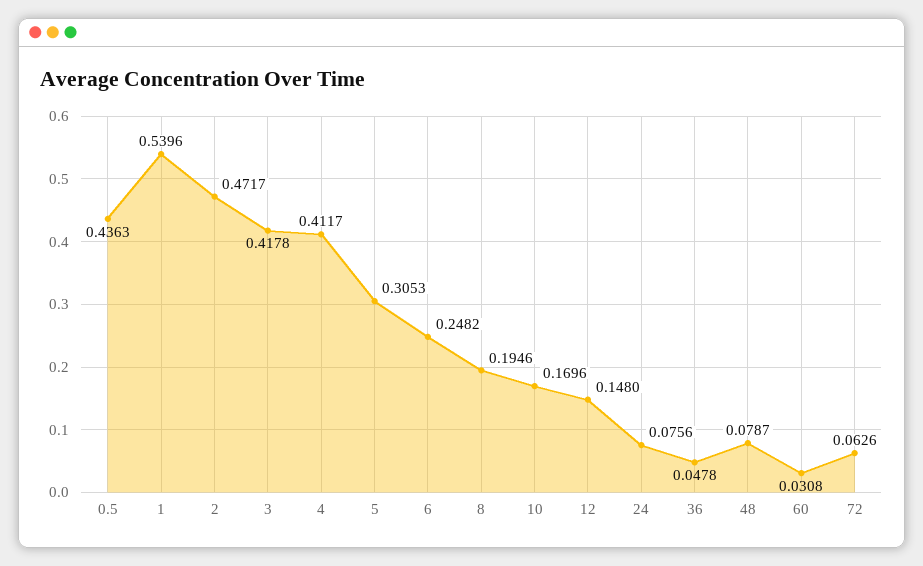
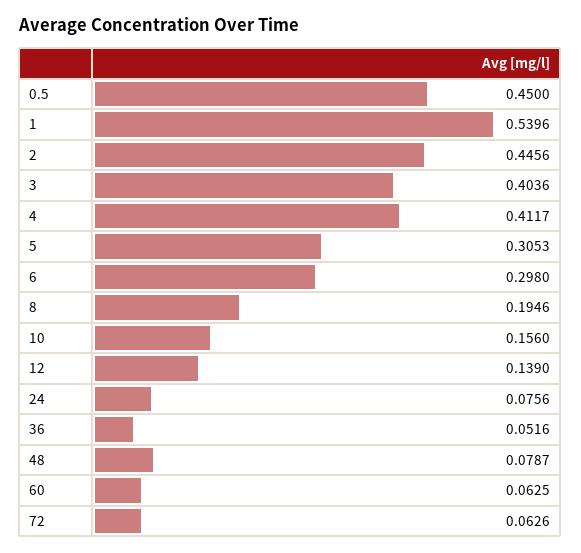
  {
-   "0.5": 0.4363,
+   "0.5": 0.45,
    "1": 0.5396,
-   "2": 0.4717,
+   "2": 0.4456,
-   "3": 0.4178,
+   "3": 0.4036,
    "4": 0.4117,
    "5": 0.3053,
-   "6": 0.2482,
+   "6": 0.298,
    "8": 0.1946,
-   "10": 0.1696,
+   "10": 0.156,
-   "12": 0.148,
+   "12": 0.139,
    "24": 0.0756,
-   "36": 0.0478,
+   "36": 0.0516,
    "48": 0.0787,
-   "60": 0.0308,
+   "60": 0.0625,
    "72": 0.0626
  }

